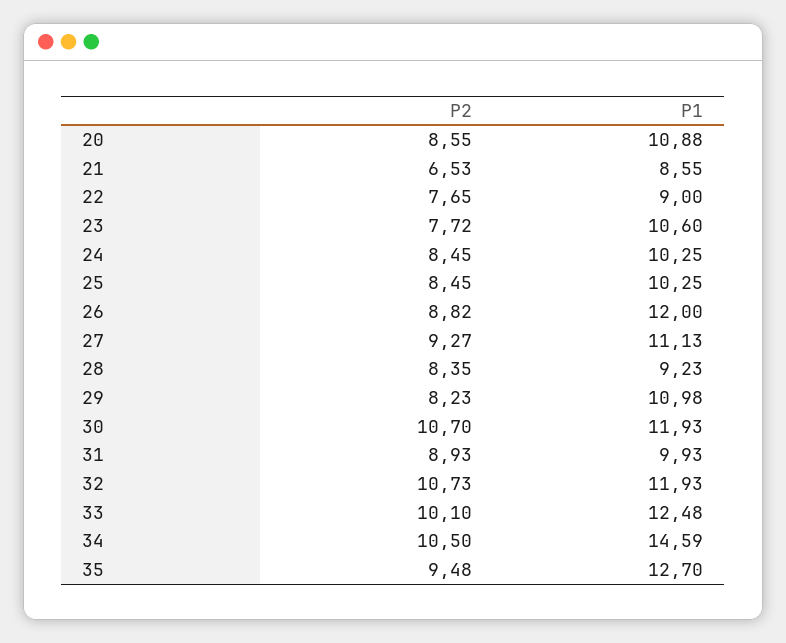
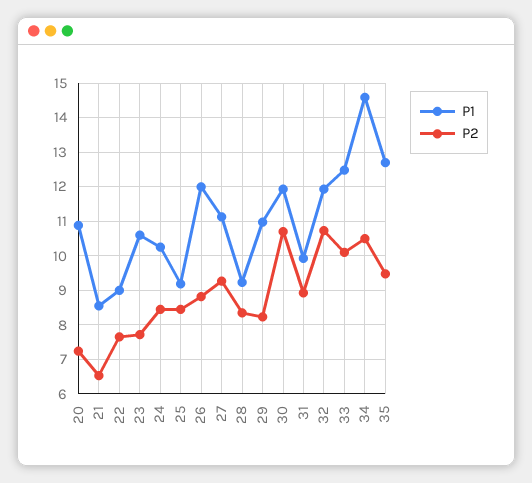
  {
    "P2": {
-     "20": 8.55,
+     "20": 7.2,
      "21": 6.53,
      "22": 7.65,
      "23": 7.72,
      "24": 8.45,
      "25": 8.45,
      "26": 8.82,
      "27": 9.27,
      "28": 8.35,
      "29": 8.23,
      "30": 10.7,
      "31": 8.93,
      "32": 10.73,
      "33": 10.1,
      "34": 10.5,
      "35": 9.48
    },
    "P1": {
      "20": 10.88,
      "21": 8.55,
      "22": 9,
      "23": 10.6,
      "24": 10.25,
-     "25": 10.25,
+     "25": 9.2,
      "26": 12,
      "27": 11.13,
      "28": 9.23,
      "29": 10.98,
      "30": 11.93,
      "31": 9.93,
      "32": 11.93,
      "33": 12.48,
      "34": 14.59,
      "35": 12.7
    }
  }

